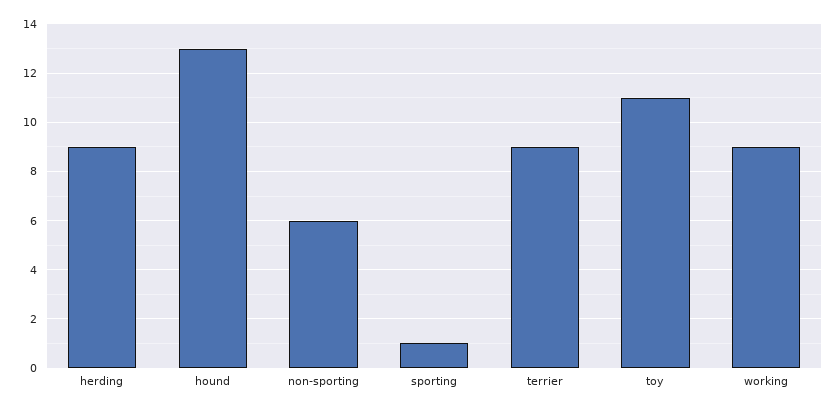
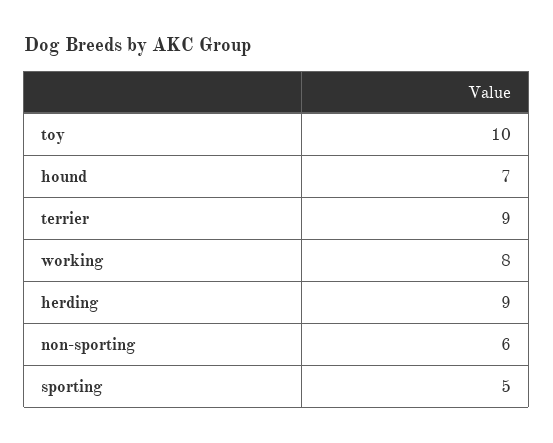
  {
    "herding": 9,
-   "hound": 13,
+   "hound": 7,
    "non-sporting": 6,
-   "sporting": 1,
+   "sporting": 5,
    "terrier": 9,
-   "toy": 11,
+   "toy": 10,
-   "working": 9
+   "working": 8
  }

